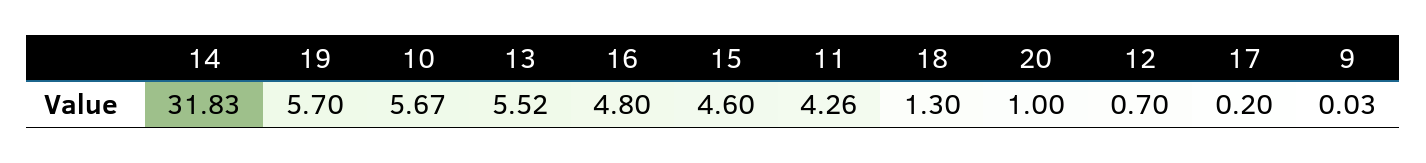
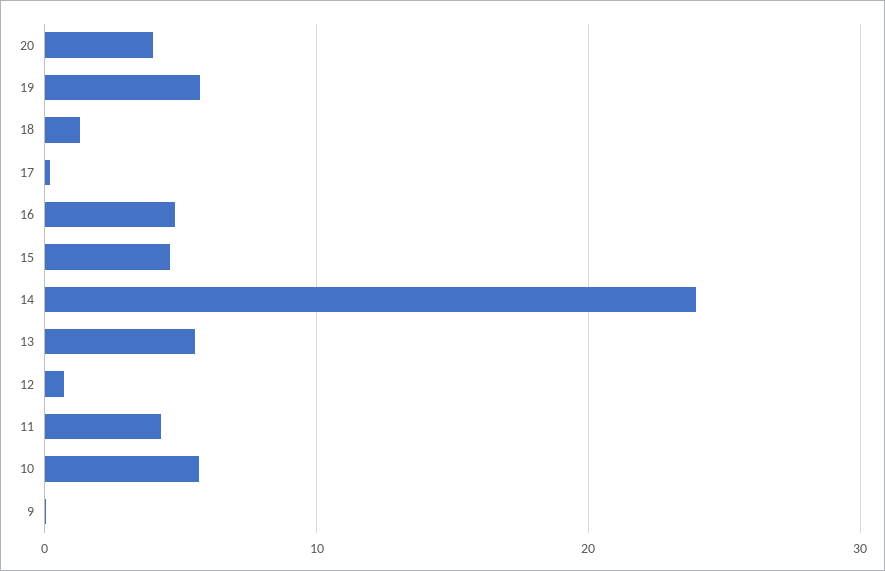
  {
-   "14": 31.83,
+   "14": 24,
    "19": 5.7,
    "10": 5.67,
    "13": 5.52,
    "16": 4.8,
    "15": 4.6,
    "11": 4.26,
    "18": 1.3,
-   "20": 1,
+   "20": 4,
    "12": 0.7,
    "17": 0.2,
    "9": 0.03
  }

